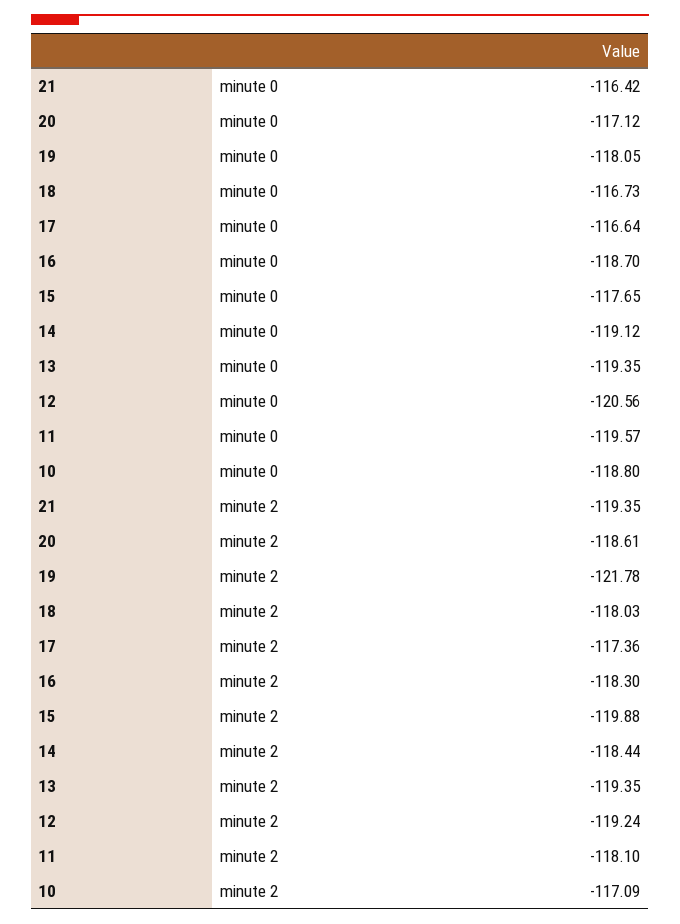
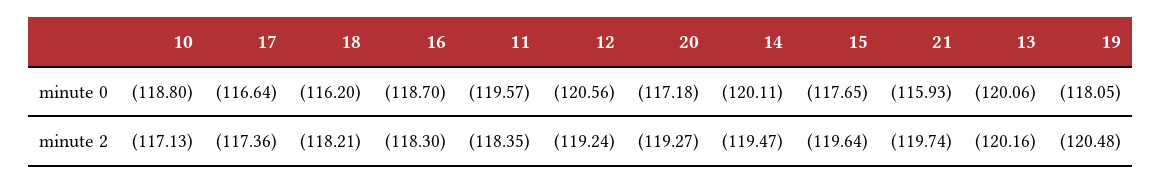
  {
    "21": {
-     "minute 0": -116.42,
+     "minute 0": -115.93,
-     "minute 2": -119.35
+     "minute 2": -119.74
    },
    "20": {
-     "minute 0": -117.12,
+     "minute 0": -117.18,
-     "minute 2": -118.61
+     "minute 2": -119.27
    },
    "19": {
      "minute 0": -118.05,
-     "minute 2": -121.78
+     "minute 2": -120.48
    },
    "18": {
-     "minute 0": -116.73,
+     "minute 0": -116.2,
-     "minute 2": -118.03
+     "minute 2": -118.21
    },
    "17": {
      "minute 0": -116.64,
      "minute 2": -117.36
    },
    "16": {
      "minute 0": -118.7,
      "minute 2": -118.3
    },
    "15": {
      "minute 0": -117.65,
-     "minute 2": -119.88
+     "minute 2": -119.64
    },
    "14": {
-     "minute 0": -119.12,
+     "minute 0": -120.11,
-     "minute 2": -118.44
+     "minute 2": -119.47
    },
    "13": {
-     "minute 0": -119.35,
+     "minute 0": -120.06,
-     "minute 2": -119.35
+     "minute 2": -120.16
    },
    "12": {
      "minute 0": -120.56,
      "minute 2": -119.24
    },
    "11": {
      "minute 0": -119.57,
-     "minute 2": -118.1
+     "minute 2": -118.35
    },
    "10": {
      "minute 0": -118.8,
-     "minute 2": -117.09
+     "minute 2": -117.13
    }
  }

